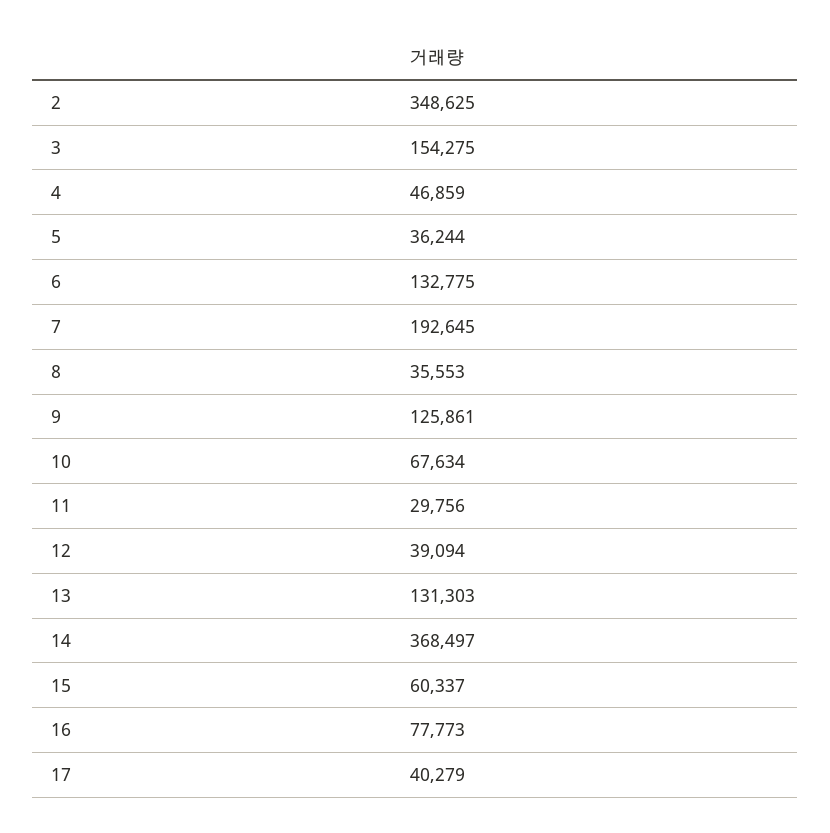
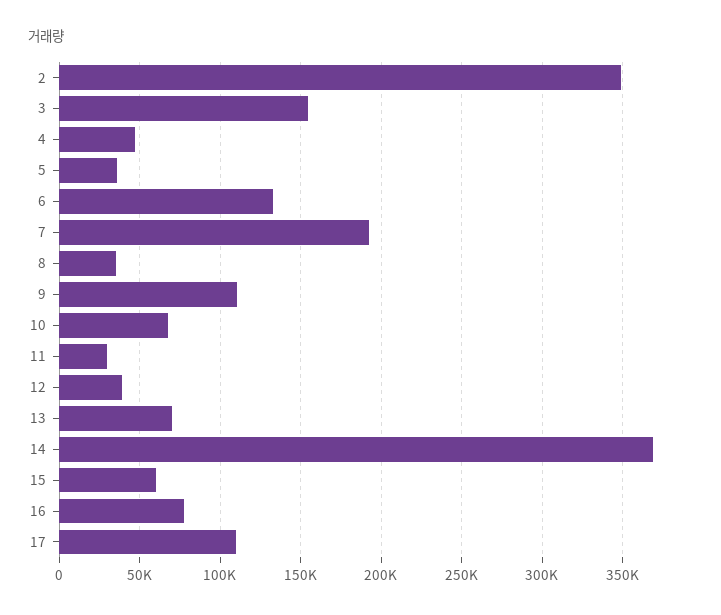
  {
    "2": 348625,
    "3": 154275,
    "4": 46859,
    "5": 36244,
    "6": 132775,
    "7": 192645,
    "8": 35553,
-   "9": 125861,
+   "9": 110000,
    "10": 67634,
    "11": 29756,
    "12": 39094,
-   "13": 131303,
+   "13": 70000,
    "14": 368497,
    "15": 60337,
    "16": 77773,
-   "17": 40279
+   "17": 110000
  }

